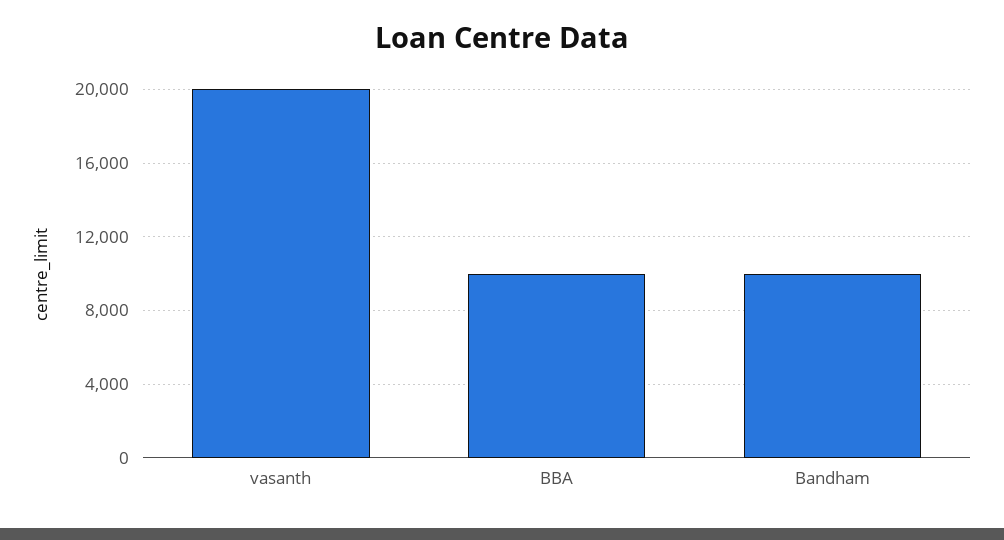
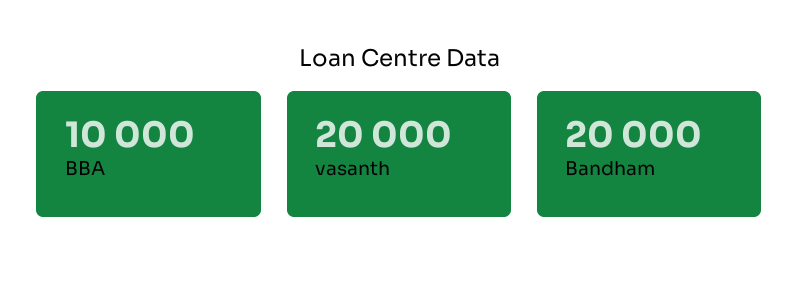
  {
    "vasanth": 20000,
    "BBA": 10000,
-   "Bandham": 10000
+   "Bandham": 20000
  }

